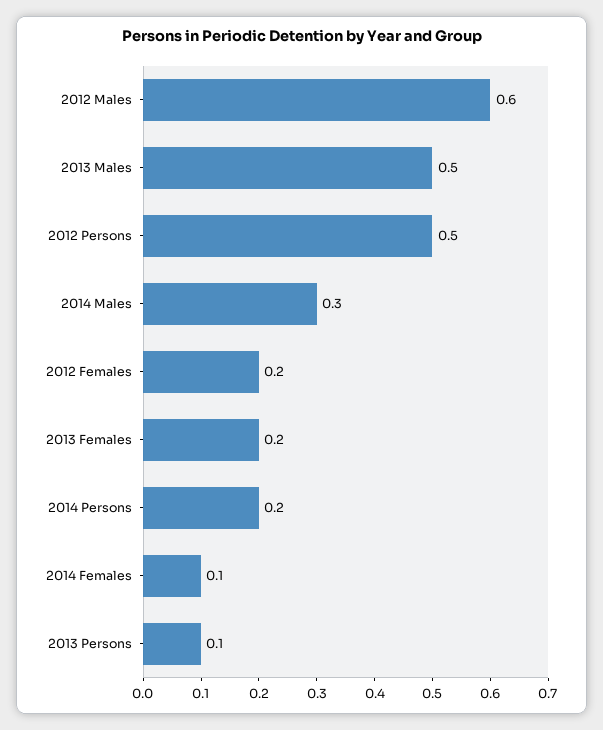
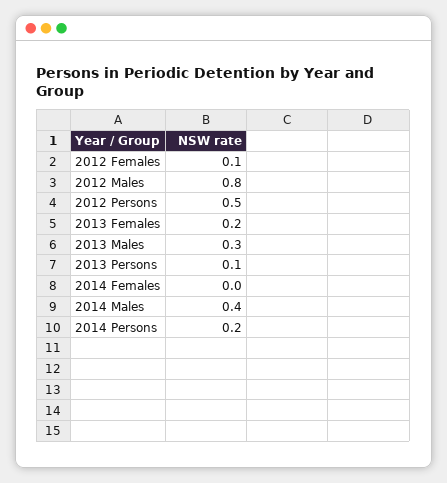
  {
-   "2012 Males": 0.6,
+   "2012 Males": 0.8,
-   "2013 Males": 0.5,
+   "2013 Males": 0.3,
    "2012 Persons": 0.5,
-   "2014 Males": 0.3,
+   "2014 Males": 0.4,
-   "2012 Females": 0.2,
+   "2012 Females": 0.1,
    "2013 Females": 0.2,
    "2014 Persons": 0.2,
-   "2014 Females": 0.1,
+   "2014 Females": 0,
    "2013 Persons": 0.1
  }

